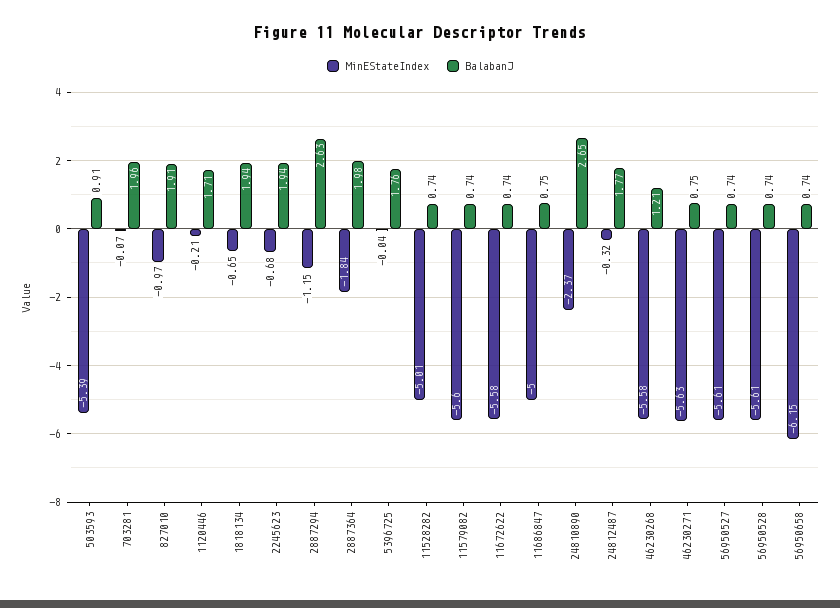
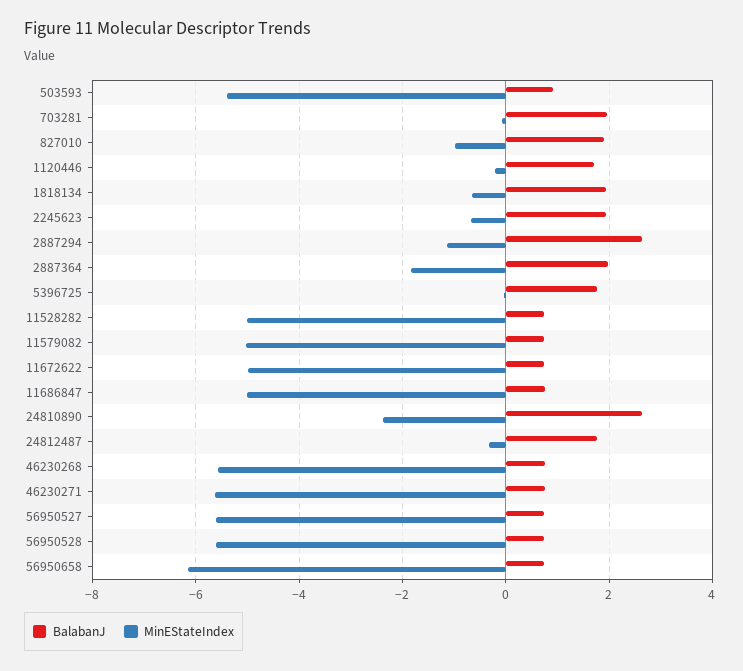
  {
    "MinEStateIndex": {
      "503593": -5.39,
      "703281": -0.07,
      "827010": -0.97,
      "1120446": -0.21,
      "1818134": -0.65,
      "2245623": -0.68,
      "2887294": -1.15,
      "2887364": -1.84,
      "5396725": -0.04,
      "11528282": -5.01,
-     "11579082": -5.6,
+     "11579082": -5,
-     "11672622": -5.58,
+     "11672622": -5,
      "11686847": -5,
      "24810890": -2.37,
      "24812487": -0.32,
      "46230268": -5.58,
      "46230271": -5.63,
      "56950527": -5.61,
      "56950528": -5.61,
      "56950658": -6.15
    },
    "BalabanJ": {
      "503593": 0.91,
      "703281": 1.96,
      "827010": 1.91,
      "1120446": 1.71,
      "1818134": 1.94,
      "2245623": 1.94,
      "2887294": 2.63,
      "2887364": 1.98,
      "5396725": 1.76,
      "11528282": 0.74,
      "11579082": 0.74,
      "11672622": 0.74,
      "11686847": 0.75,
      "24810890": 2.65,
      "24812487": 1.77,
-     "46230268": 1.21,
+     "46230268": 0.8,
      "46230271": 0.75,
      "56950527": 0.74,
      "56950528": 0.74,
      "56950658": 0.74
    }
  }

